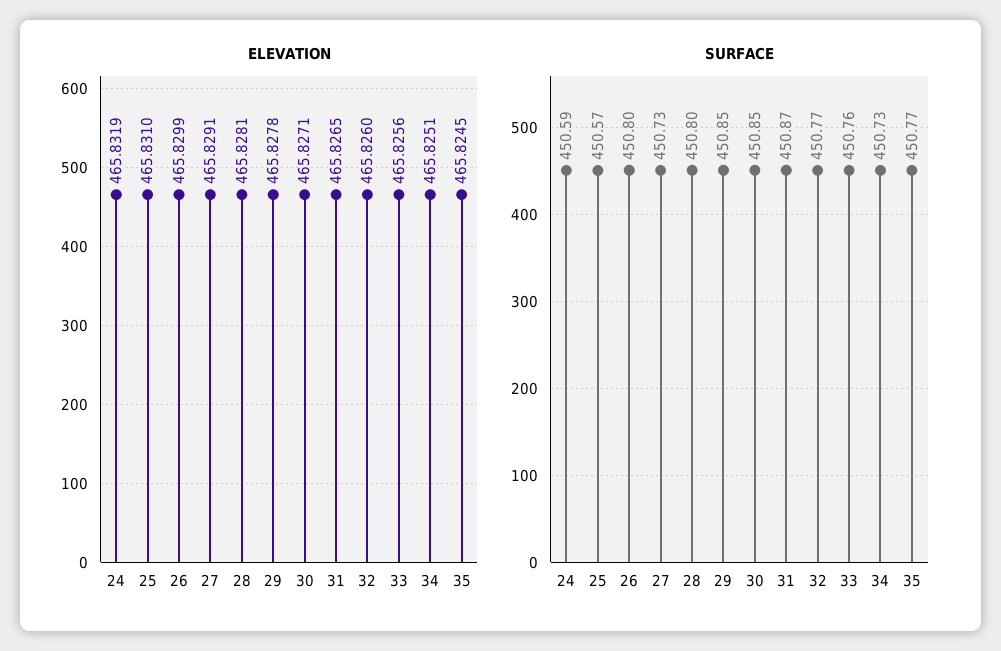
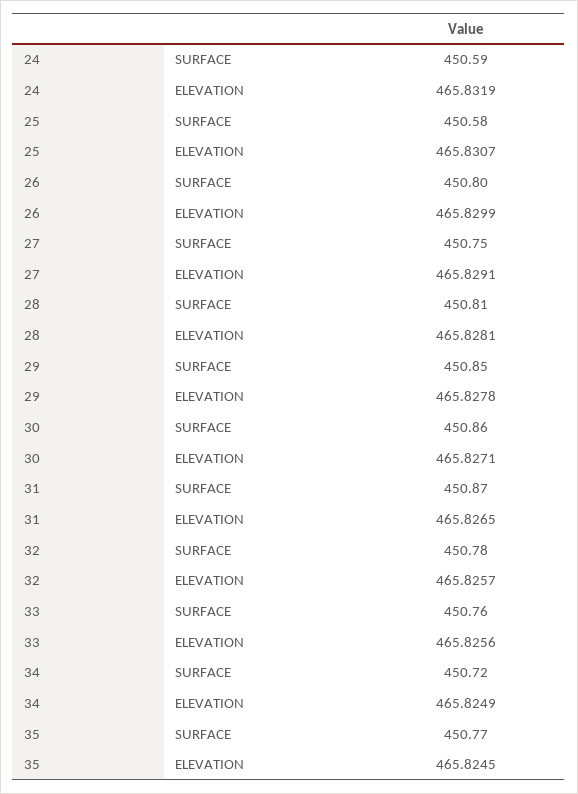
  {
    "ELEVATION": {
      "24": 465.8319,
-     "25": 465.831,
+     "25": 465.8307,
      "26": 465.8299,
      "27": 465.8291,
      "28": 465.8281,
      "29": 465.8278,
      "30": 465.8271,
      "31": 465.8265,
-     "32": 465.826,
+     "32": 465.8257,
      "33": 465.8256,
-     "34": 465.8251,
+     "34": 465.8249,
      "35": 465.8245
    },
    "SURFACE": {
      "24": 450.59,
-     "25": 450.57,
+     "25": 450.58,
      "26": 450.8,
-     "27": 450.73,
+     "27": 450.75,
-     "28": 450.8,
+     "28": 450.81,
      "29": 450.85,
-     "30": 450.85,
+     "30": 450.86,
      "31": 450.87,
-     "32": 450.77,
+     "32": 450.78,
      "33": 450.76,
-     "34": 450.73,
+     "34": 450.72,
      "35": 450.77
    }
  }

